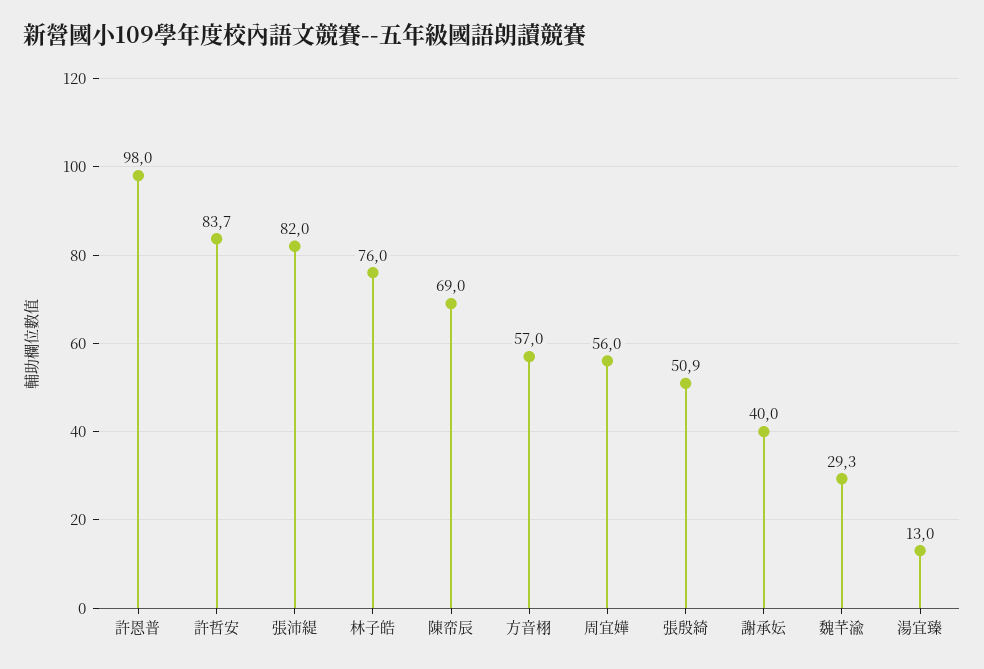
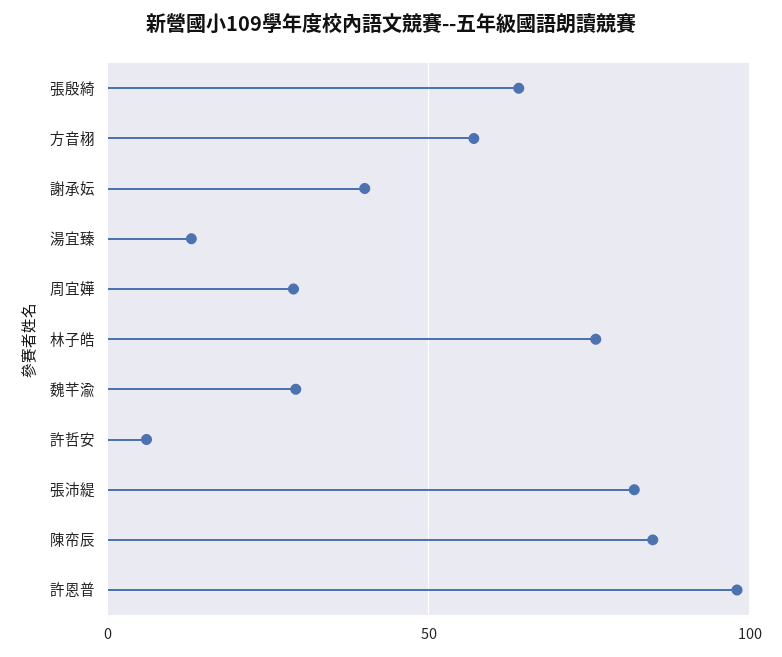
  {
    "許恩普": 98,
-   "許哲安": 83.7,
+   "許哲安": 5,
    "張沛緹": 82,
    "林子皓": 76,
-   "陳帟辰": 69,
+   "陳帟辰": 85,
    "方音栩": 57,
-   "周宜嬅": 56,
+   "周宜嬅": 30,
-   "張殷綺": 50.9,
+   "張殷綺": 65,
    "謝承妘": 40,
    "魏芊渝": 29.3,
    "湯宜臻": 13
  }

